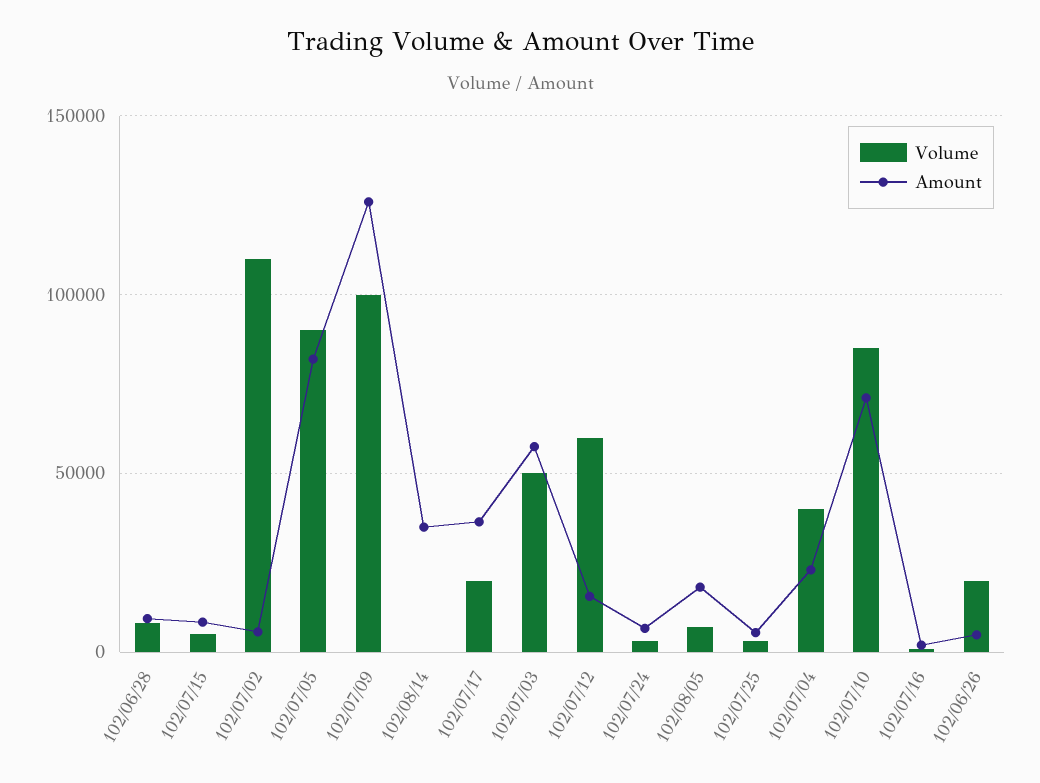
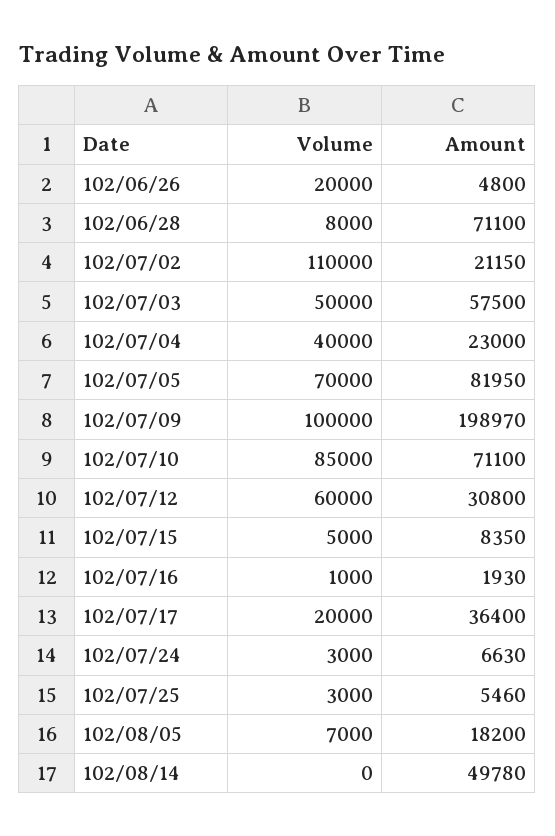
  {
    "Volume": {
      "102/06/28": 8000,
      "102/07/15": 5000,
      "102/07/02": 110000,
-     "102/07/05": 90000,
+     "102/07/05": 70000,
      "102/07/09": 100000,
      "102/08/14": 0,
      "102/07/17": 20000,
      "102/07/03": 50000,
      "102/07/12": 60000,
      "102/07/24": 3000,
      "102/08/05": 7000,
      "102/07/25": 3000,
      "102/07/04": 40000,
      "102/07/10": 85000,
      "102/07/16": 1000,
      "102/06/26": 20000
    },
    "Amount": {
-     "102/06/28": 10000,
+     "102/06/28": 71100,
      "102/07/15": 8350,
-     "102/07/02": 5000,
+     "102/07/02": 21150,
      "102/07/05": 81950,
-     "102/07/09": 125000,
+     "102/07/09": 198970,
-     "102/08/14": 35000,
+     "102/08/14": 49780,
      "102/07/17": 36400,
      "102/07/03": 57500,
-     "102/07/12": 15000,
+     "102/07/12": 30800,
      "102/07/24": 6630,
      "102/08/05": 18200,
      "102/07/25": 5460,
      "102/07/04": 23000,
      "102/07/10": 71100,
      "102/07/16": 1930,
      "102/06/26": 4800
    }
  }

